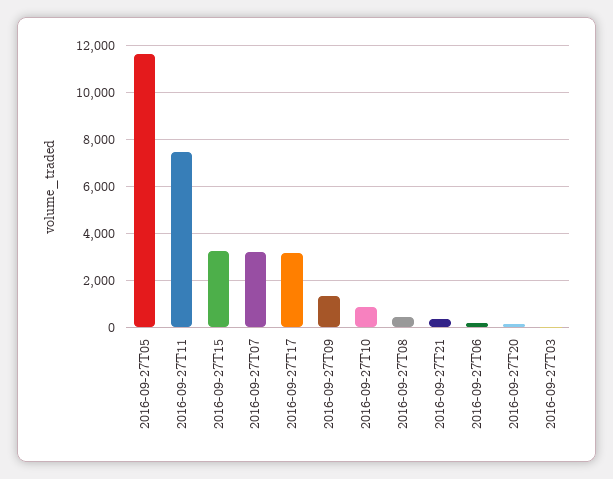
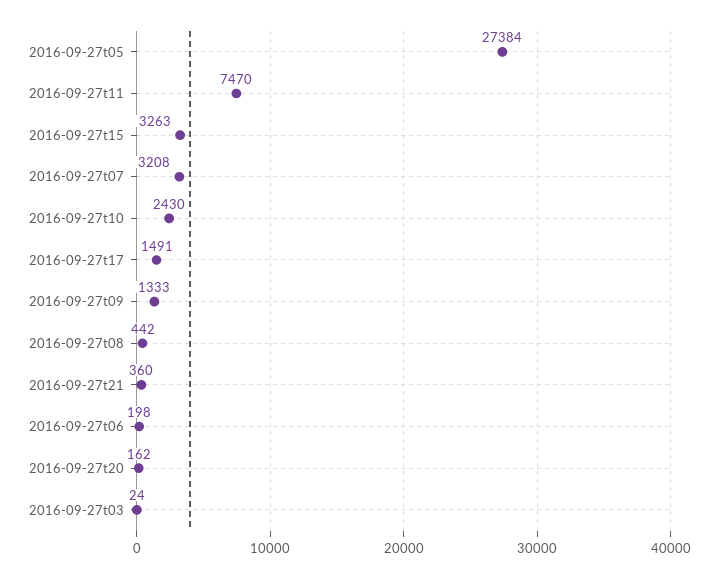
  {
-   "2016-09-27T05": 11500,
+   "2016-09-27T05": 27384,
    "2016-09-27T11": 7470,
    "2016-09-27T15": 3263,
    "2016-09-27T07": 3208,
-   "2016-09-27T17": 3000,
+   "2016-09-27T17": 1491,
    "2016-09-27T09": 1333,
-   "2016-09-27T10": 1000,
+   "2016-09-27T10": 2430,
    "2016-09-27T08": 442,
    "2016-09-27T21": 360,
    "2016-09-27T06": 198,
    "2016-09-27T20": 162,
    "2016-09-27T03": 24
  }

